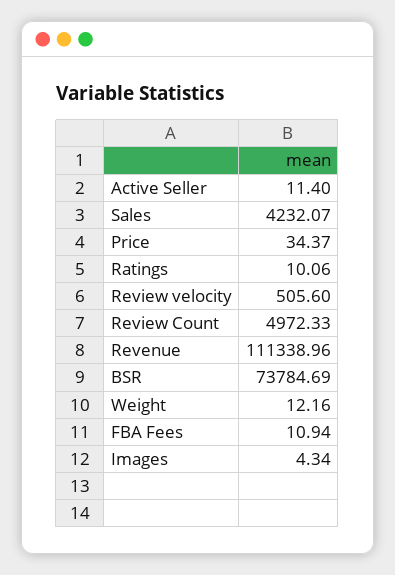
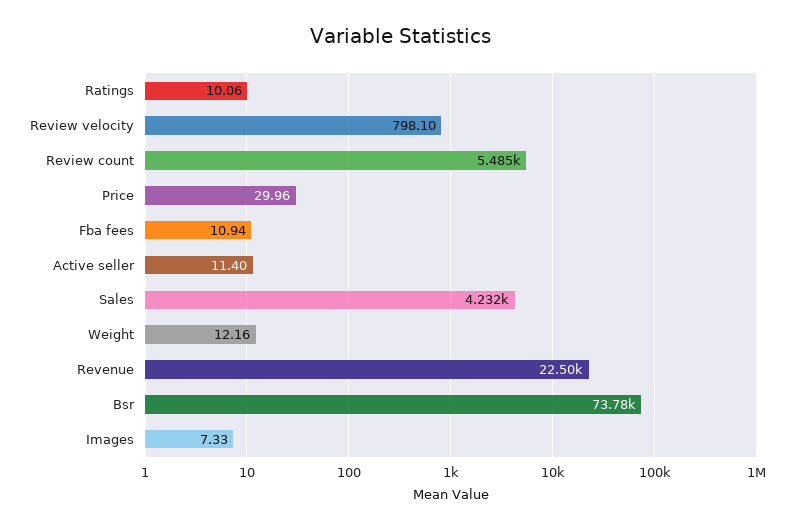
  {
    "Active Seller": 11.4,
    "Sales": 4232.07,
-   "Price": 34.37,
+   "Price": 29.96,
    "Ratings": 10.06,
-   "Review velocity": 505.6,
+   "Review velocity": 798.1,
-   "Review Count": 4972.33,
+   "Review Count": 5485,
-   "Revenue": 111338.96,
+   "Revenue": 22500,
    "BSR": 73784.69,
    "Weight": 12.16,
    "FBA Fees": 10.94,
-   "Images": 4.34
+   "Images": 7.33
  }

